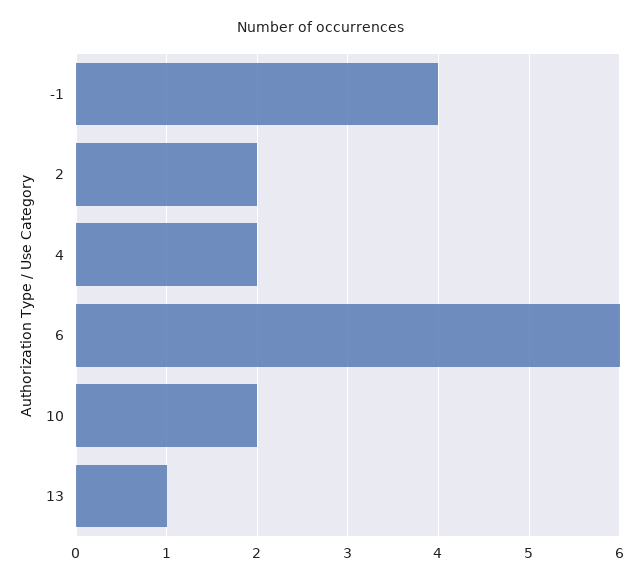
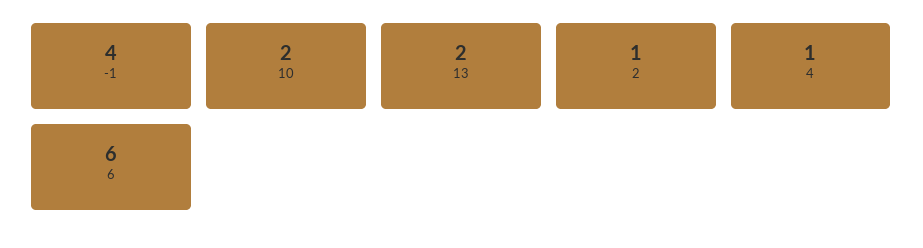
  {
    "-1": 4,
-   "2": 2,
+   "2": 1,
-   "4": 2,
+   "4": 1,
    "6": 6,
    "10": 2,
-   "13": 1
+   "13": 2
  }

